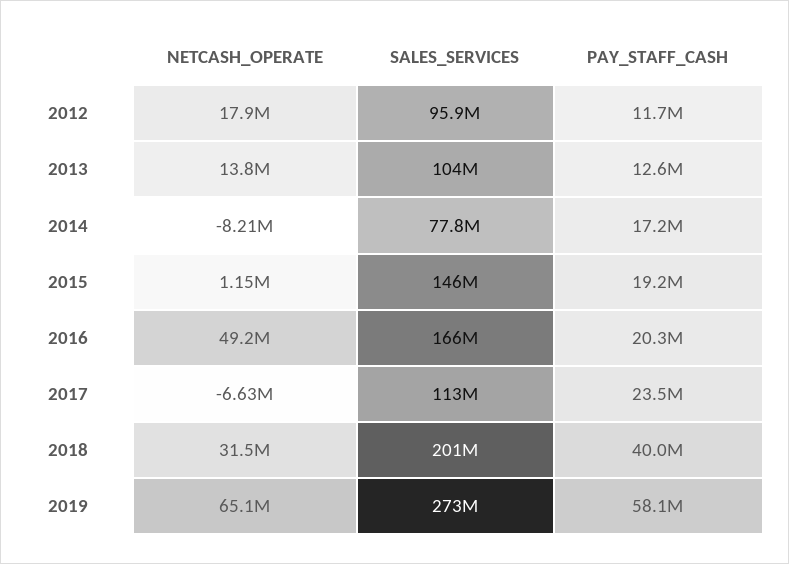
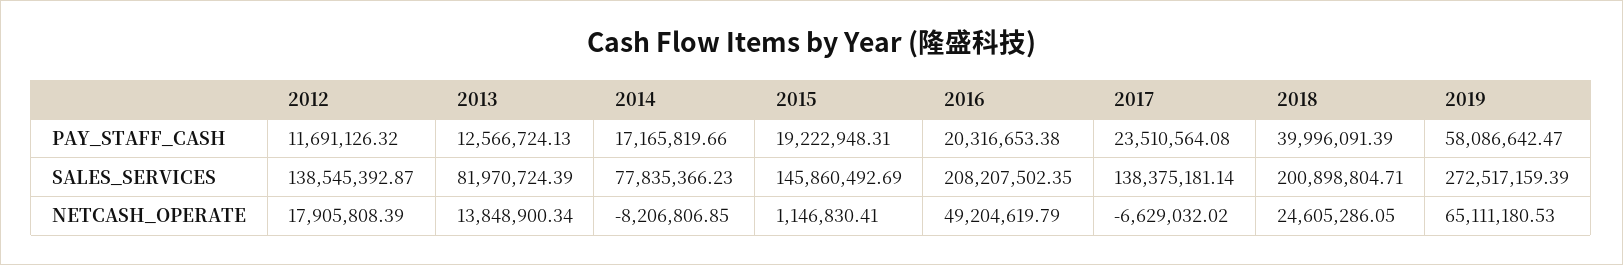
  {
    "NETCASH_OPERATE": {
      "2012": 17905808.39,
      "2013": 13848900.34,
      "2014": -8206806.85,
      "2015": 1146830.41,
      "2016": 49204619.79,
      "2017": -6629032.02,
-     "2018": 31500000,
+     "2018": 24605286.05,
      "2019": 65111180.53
    },
    "SALES_SERVICES": {
-     "2012": 95900000,
+     "2012": 138545392.87,
-     "2013": 104000000,
+     "2013": 81970724.39,
      "2014": 77835366.23,
      "2015": 145860492.69,
-     "2016": 166000000,
+     "2016": 208207502.35,
-     "2017": 113000000,
+     "2017": 138375181.14,
      "2018": 200898804.71,
      "2019": 272517159.39
    },
    "PAY_STAFF_CASH": {
      "2012": 11691126.32,
      "2013": 12566724.13,
      "2014": 17165819.66,
      "2015": 19222948.31,
      "2016": 20316653.38,
      "2017": 23510564.08,
      "2018": 39996091.39,
      "2019": 58086642.47
    }
  }

